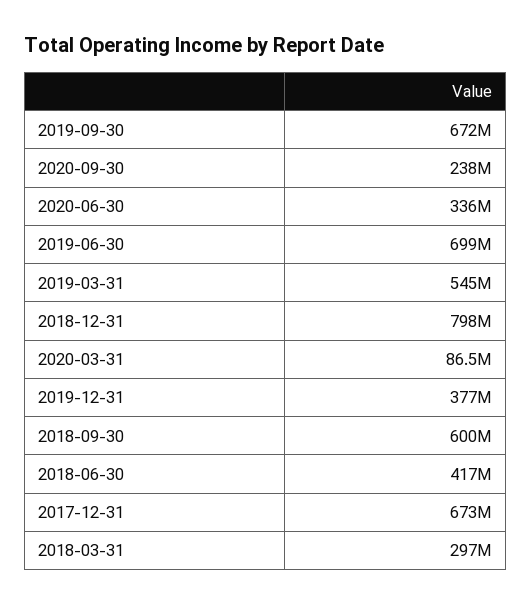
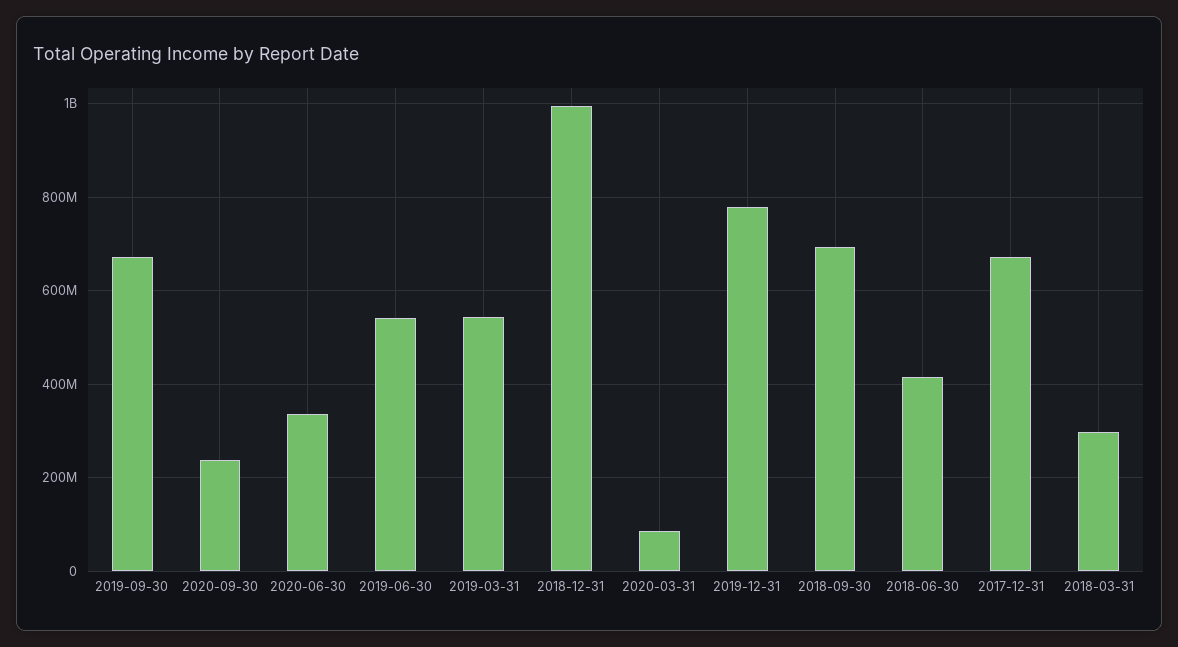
  {
    "2019-09-30": 672000000,
    "2020-09-30": 238000000,
    "2020-06-30": 336000000,
-   "2019-06-30": 699000000,
+   "2019-06-30": 540000000,
    "2019-03-31": 545000000,
-   "2018-12-31": 798000000,
+   "2018-12-31": 1000000000,
    "2020-03-31": 86500000,
-   "2019-12-31": 377000000,
+   "2019-12-31": 780000000,
-   "2018-09-30": 600000000,
+   "2018-09-30": 700000000,
    "2018-06-30": 417000000,
    "2017-12-31": 673000000,
    "2018-03-31": 297000000
  }

